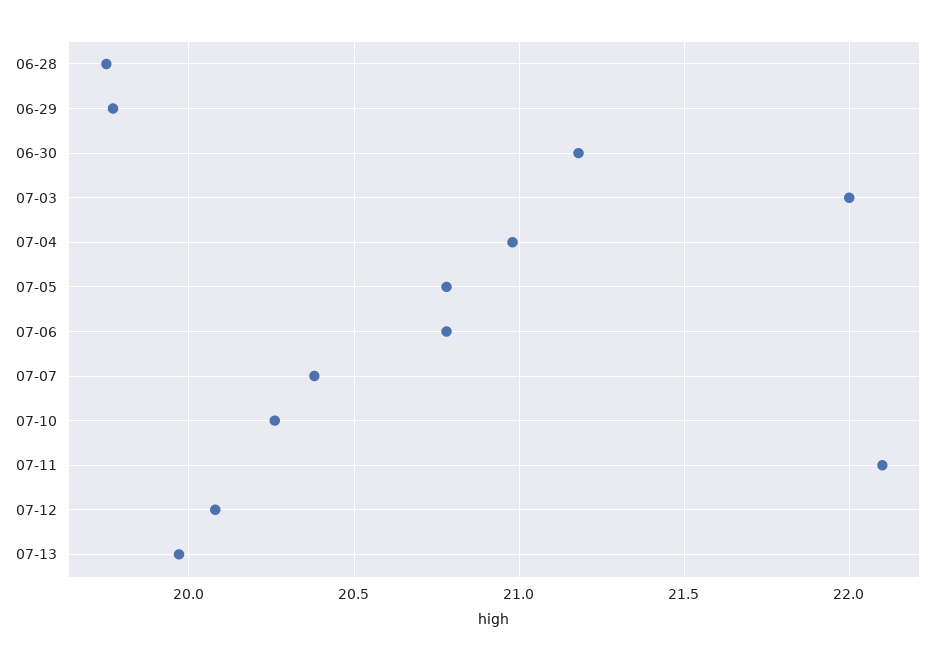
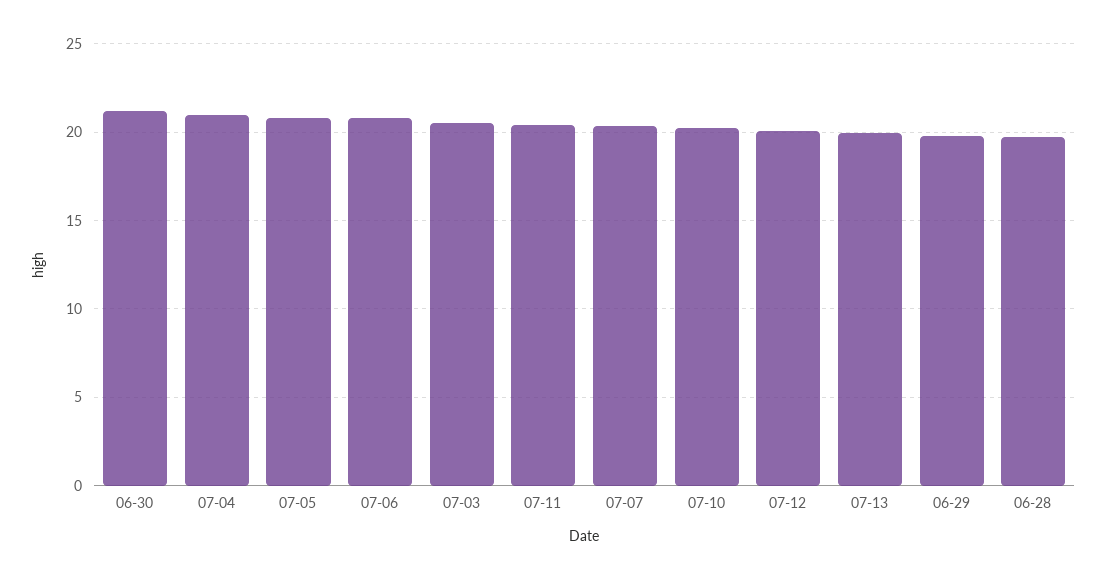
  {
    "06-28": 19.75,
    "06-29": 19.75,
    "06-30": 21.2,
-   "07-03": 22,
+   "07-03": 20.5,
    "07-04": 21,
    "07-05": 20.8,
    "07-06": 20.8,
    "07-07": 20.4,
    "07-10": 20.25,
-   "07-11": 22.1,
+   "07-11": 20.5,
    "07-12": 20.1,
    "07-13": 19.95
  }

